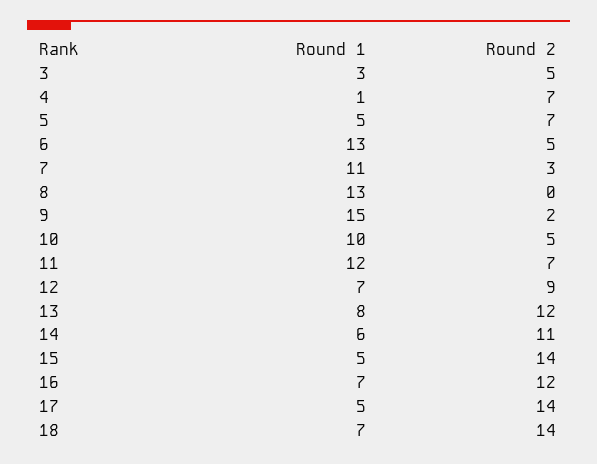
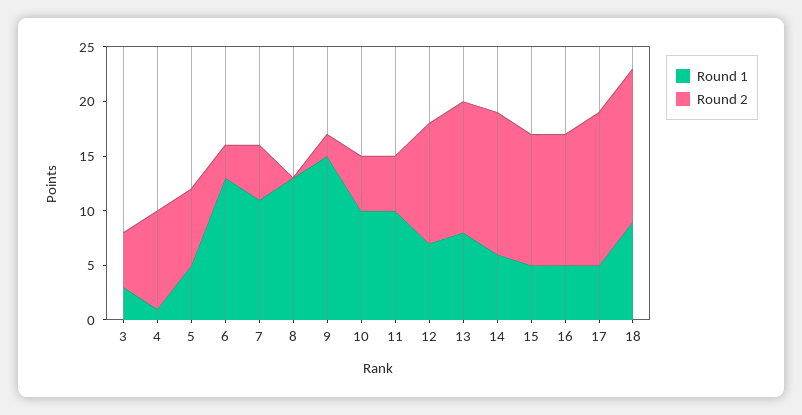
  {
    "Round 1": {
      "3": 3,
      "4": 1,
      "5": 5,
      "6": 13,
      "7": 11,
      "8": 13,
      "9": 15,
      "10": 10,
-     "11": 12,
+     "11": 10,
      "12": 7,
      "13": 8,
      "14": 6,
      "15": 5,
-     "16": 7,
+     "16": 5,
      "17": 5,
-     "18": 7
+     "18": 9
    },
    "Round 2": {
      "3": 5,
-     "4": 7,
+     "4": 9,
      "5": 7,
-     "6": 5,
+     "6": 3,
-     "7": 3,
+     "7": 5,
      "8": 0,
      "9": 2,
      "10": 5,
-     "11": 7,
+     "11": 5,
-     "12": 9,
+     "12": 11,
      "13": 12,
-     "14": 11,
+     "14": 13,
-     "15": 14,
+     "15": 12,
      "16": 12,
      "17": 14,
      "18": 14
    }
  }

